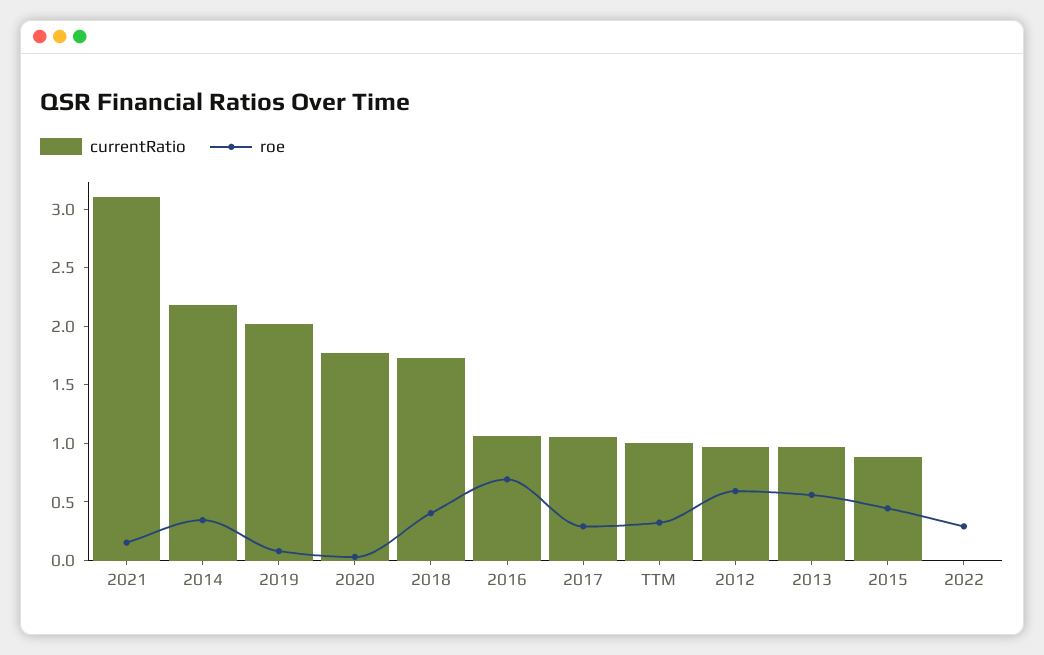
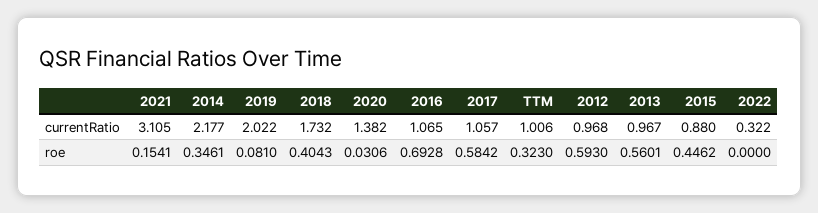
  {
    "currentRatio": {
      "2021": 3.105,
      "2014": 2.177,
      "2019": 2.022,
-     "2020": 1.8,
+     "2020": 1.382,
      "2018": 1.732,
      "2016": 1.065,
      "2017": 1.057,
      "TTM": 1.006,
      "2012": 0.968,
      "2013": 0.967,
      "2015": 0.88,
-     "2022": 0
+     "2022": 0.322
    },
    "roe": {
      "2021": 0.1541,
      "2014": 0.3461,
      "2019": 0.081,
      "2020": 0.0306,
      "2018": 0.4043,
      "2016": 0.6928,
-     "2017": 0.3,
+     "2017": 0.5842,
      "TTM": 0.323,
      "2012": 0.593,
      "2013": 0.5601,
      "2015": 0.4462,
-     "2022": 0.3
+     "2022": 0
    }
  }

